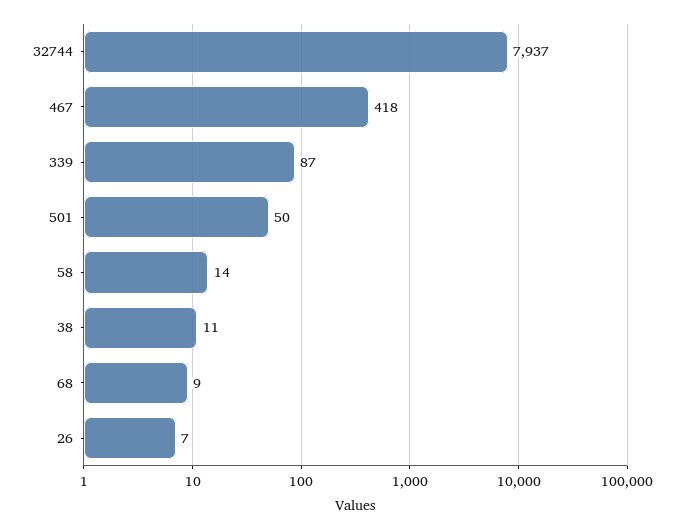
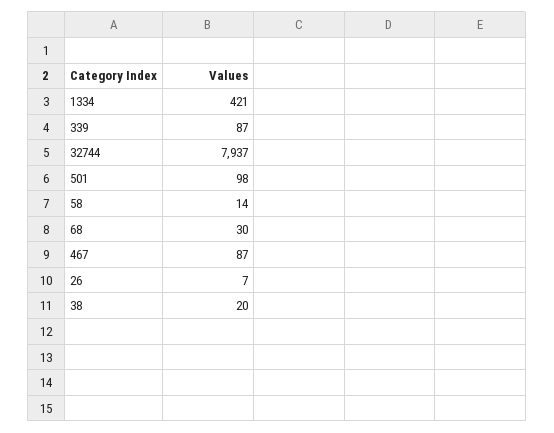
  {
    "32744": 7937,
-   "467": 418,
+   "467": 87,
    "339": 87,
-   "501": 50,
+   "501": 98,
    "58": 14,
-   "38": 11,
+   "38": 20,
-   "68": 9,
+   "68": 30,
-   "26": 7
+   "26": 7,
+   "1334": 421
  }

